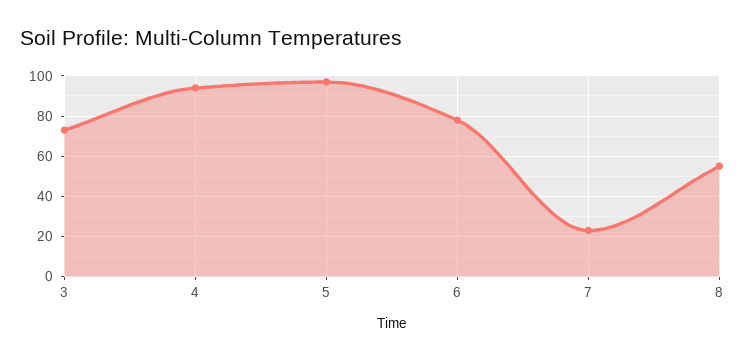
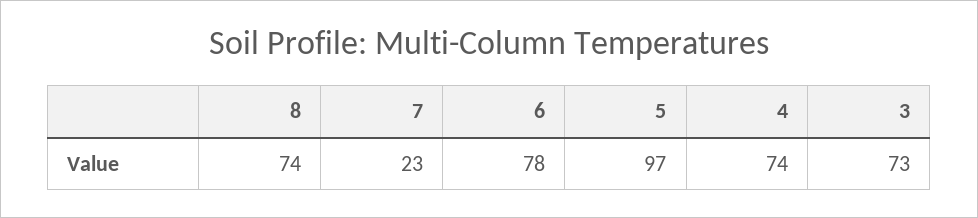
  {
    "3": 73,
-   "4": 95,
+   "4": 74,
    "5": 97,
    "6": 78,
    "7": 23,
-   "8": 55
+   "8": 74
  }

